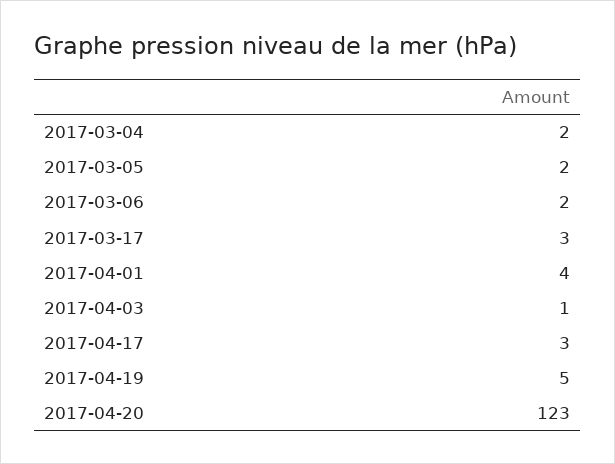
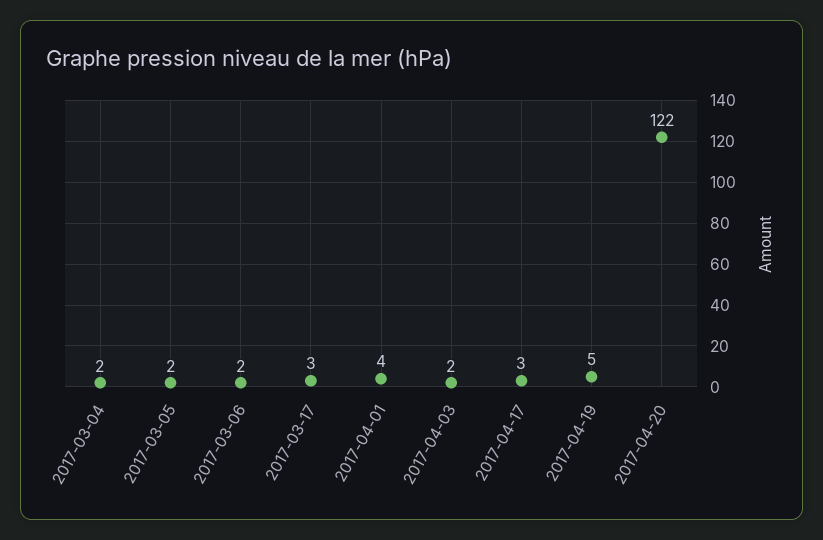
  {
    "2017-03-04": 2,
    "2017-03-05": 2,
    "2017-03-06": 2,
    "2017-03-17": 3,
    "2017-04-01": 4,
-   "2017-04-03": 1,
+   "2017-04-03": 2,
    "2017-04-17": 3,
    "2017-04-19": 5,
-   "2017-04-20": 123
+   "2017-04-20": 122
  }

